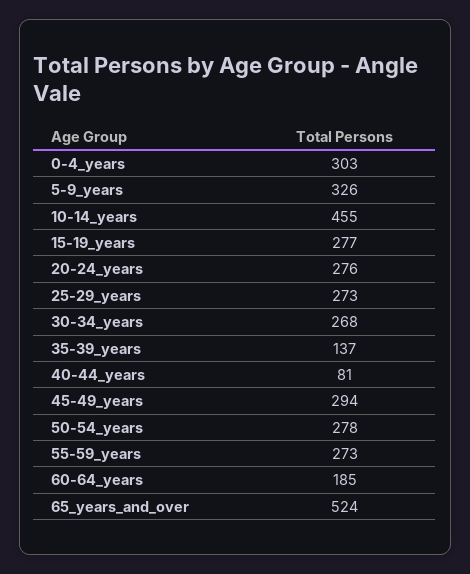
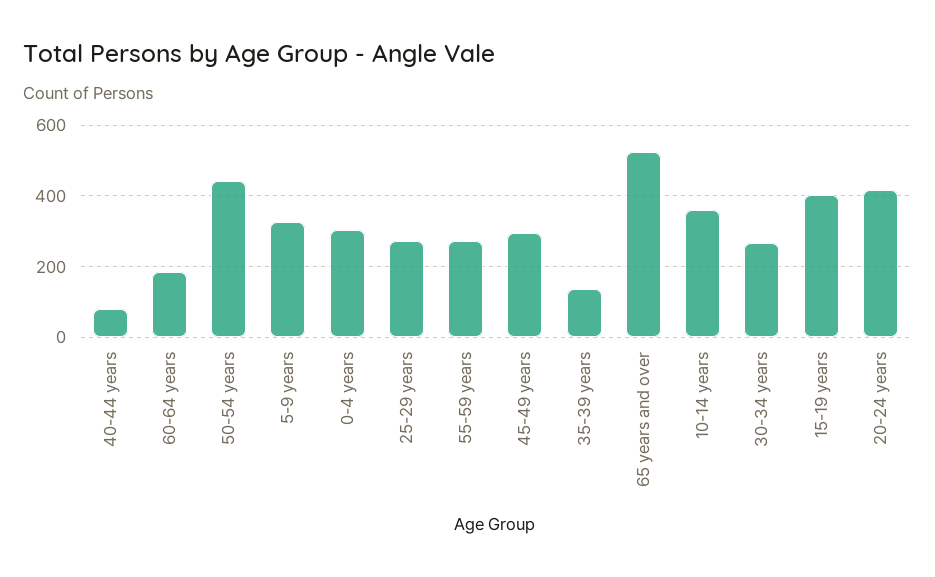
  {
    "0-4_years": 303,
    "5-9_years": 326,
-   "10-14_years": 455,
+   "10-14_years": 360,
-   "15-19_years": 277,
+   "15-19_years": 400,
-   "20-24_years": 276,
+   "20-24_years": 420,
    "25-29_years": 273,
    "30-34_years": 268,
    "35-39_years": 137,
    "40-44_years": 81,
    "45-49_years": 294,
-   "50-54_years": 278,
+   "50-54_years": 440,
    "55-59_years": 273,
    "60-64_years": 185,
    "65_years_and_over": 524
  }

